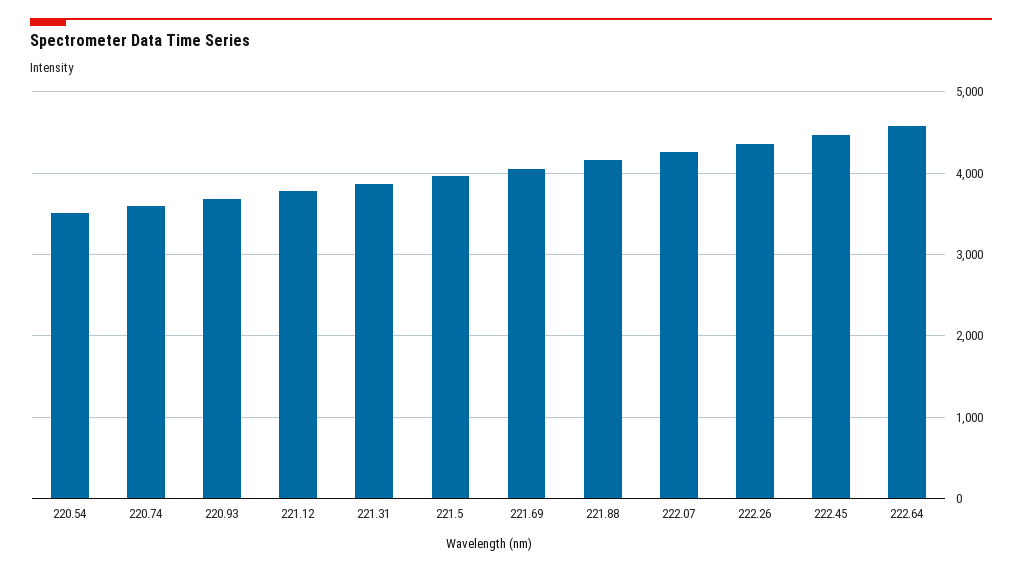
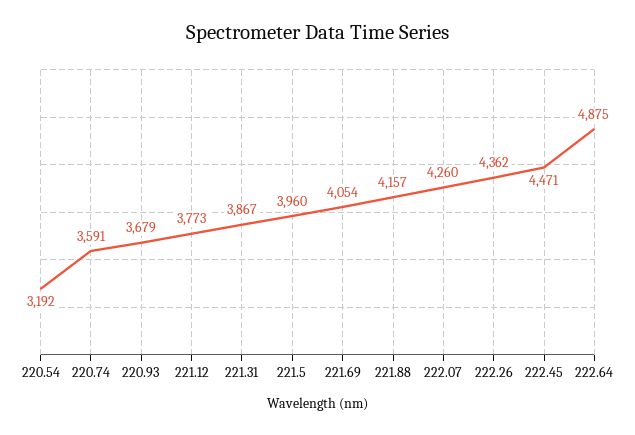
  {
-   "220.54": 3500,
+   "220.54": 3192,
    "220.74": 3591,
    "220.93": 3679,
    "221.12": 3773,
    "221.31": 3867,
    "221.5": 3960,
    "221.69": 4054,
    "221.88": 4157,
    "222.07": 4260,
    "222.26": 4362,
    "222.45": 4471,
-   "222.64": 4600
+   "222.64": 4875
  }

